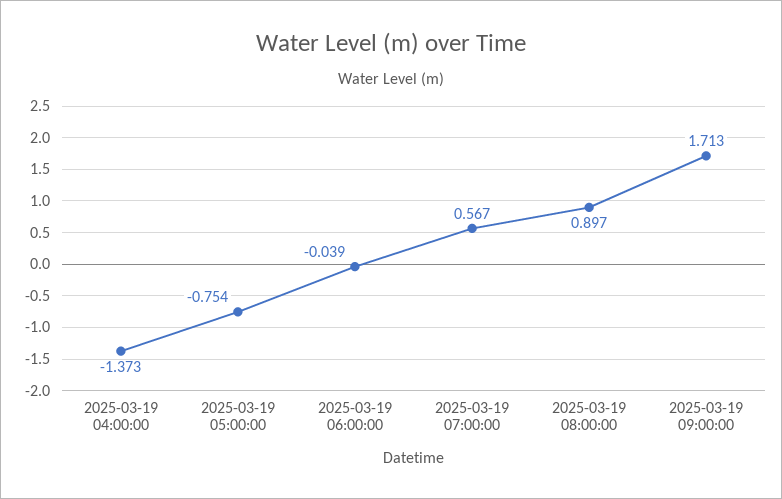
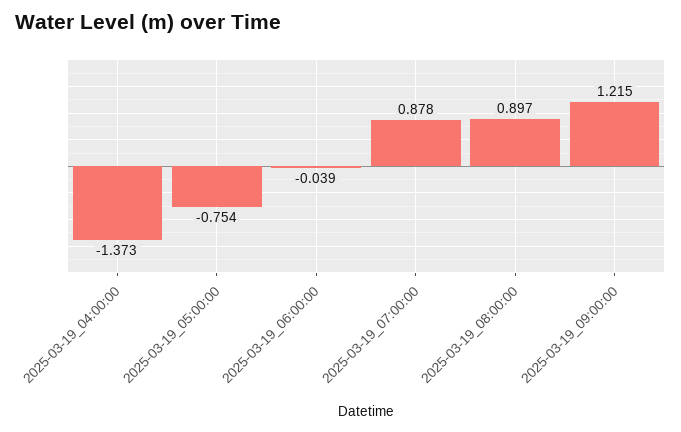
  {
    "2025-03-19 04:00:00": -1.373,
    "2025-03-19 05:00:00": -0.754,
    "2025-03-19 06:00:00": -0.039,
-   "2025-03-19 07:00:00": 0.567,
+   "2025-03-19 07:00:00": 0.878,
    "2025-03-19 08:00:00": 0.897,
-   "2025-03-19 09:00:00": 1.713
+   "2025-03-19 09:00:00": 1.215
  }

